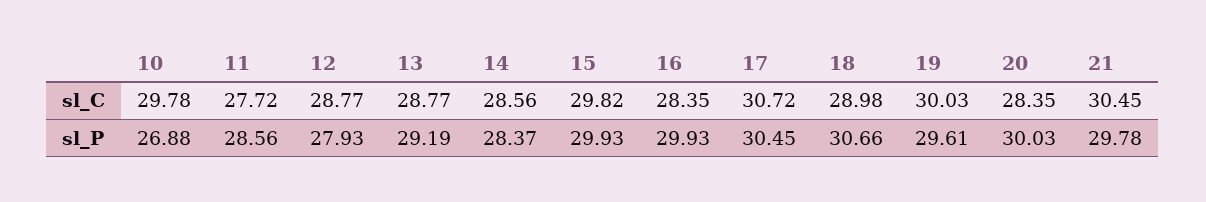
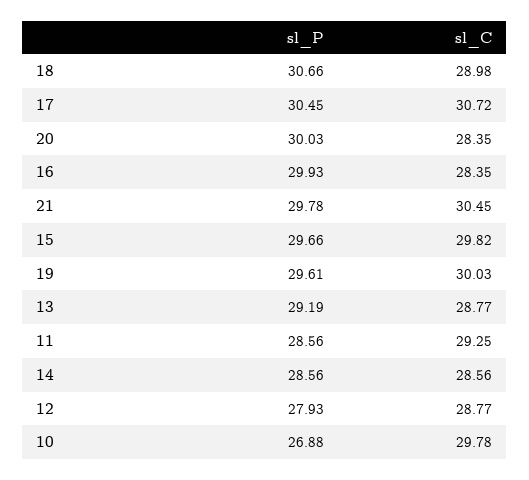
  {
    "10": {
      "sl_C": 29.78,
      "sl_P": 26.88
    },
    "11": {
-     "sl_C": 27.72,
+     "sl_C": 29.25,
      "sl_P": 28.56
    },
    "12": {
      "sl_C": 28.77,
      "sl_P": 27.93
    },
    "13": {
      "sl_C": 28.77,
      "sl_P": 29.19
    },
    "14": {
      "sl_C": 28.56,
-     "sl_P": 28.37
+     "sl_P": 28.56
    },
    "15": {
      "sl_C": 29.82,
-     "sl_P": 29.93
+     "sl_P": 29.66
    },
    "16": {
      "sl_C": 28.35,
      "sl_P": 29.93
    },
    "17": {
      "sl_C": 30.72,
      "sl_P": 30.45
    },
    "18": {
      "sl_C": 28.98,
      "sl_P": 30.66
    },
    "19": {
      "sl_C": 30.03,
      "sl_P": 29.61
    },
    "20": {
      "sl_C": 28.35,
      "sl_P": 30.03
    },
    "21": {
      "sl_C": 30.45,
      "sl_P": 29.78
    }
  }

